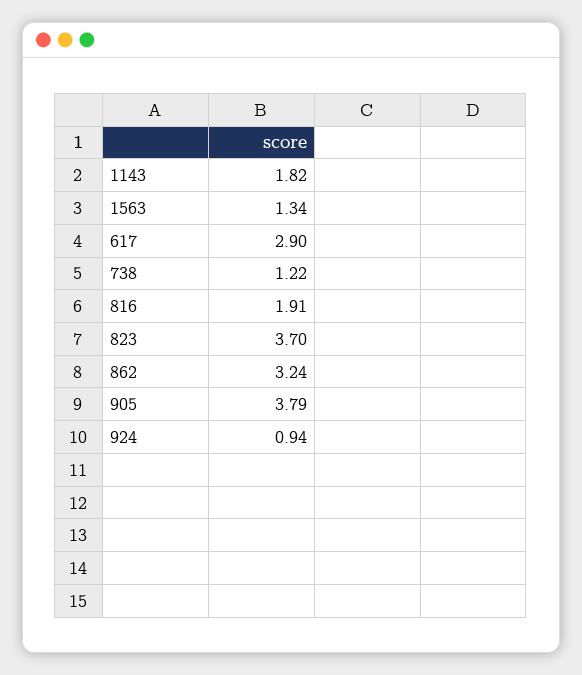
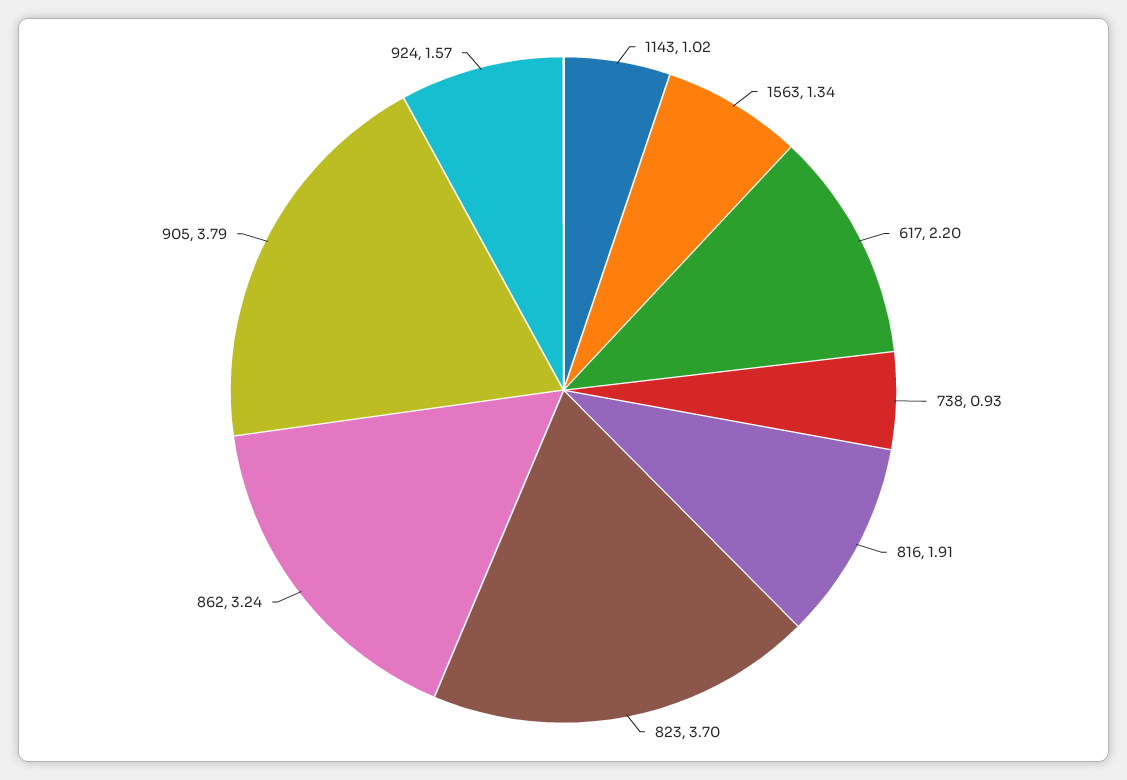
  {
-   "1143": 1.82,
+   "1143": 1.02,
    "1563": 1.34,
-   "617": 2.9,
+   "617": 2.2,
-   "738": 1.22,
+   "738": 0.93,
    "816": 1.91,
    "823": 3.7,
    "862": 3.24,
    "905": 3.79,
-   "924": 0.94
+   "924": 1.57
  }

